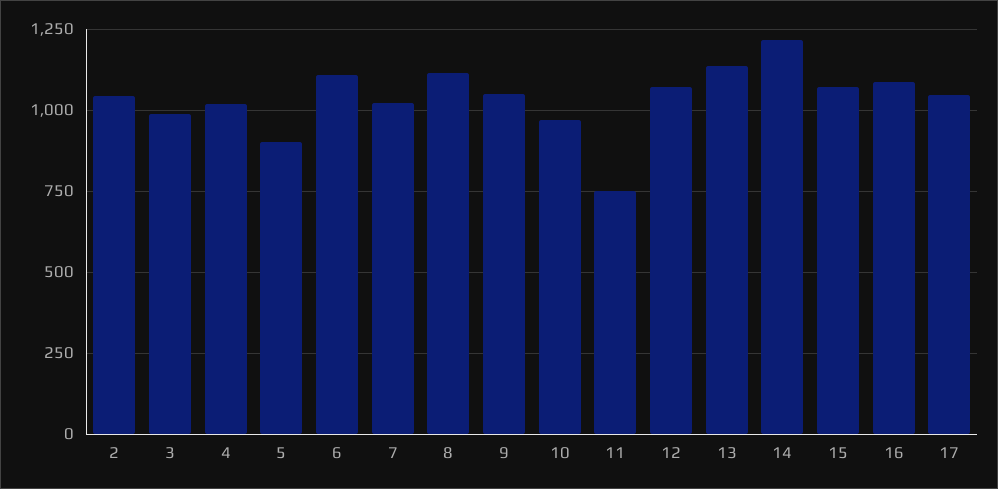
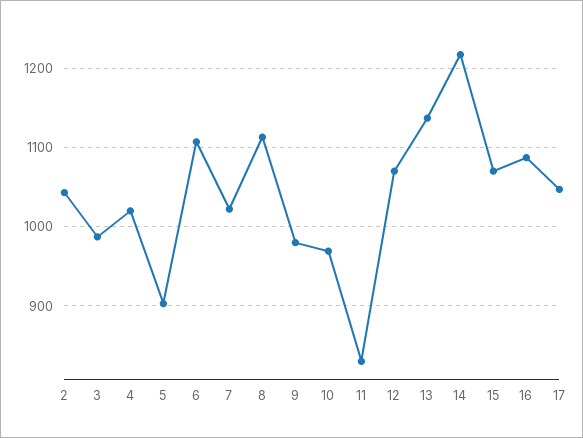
  {
    "2": 1040,
    "3": 990,
    "4": 1020,
    "5": 900,
    "6": 1110,
    "7": 1020,
    "8": 1110,
-   "9": 1050,
+   "9": 980,
    "10": 970,
-   "11": 750,
+   "11": 830,
    "12": 1070,
    "13": 1140,
    "14": 1220,
    "15": 1070,
    "16": 1090,
    "17": 1050
  }

